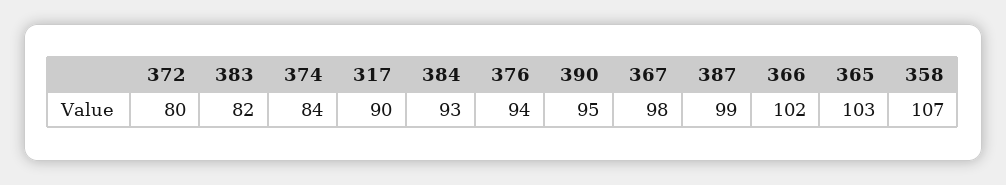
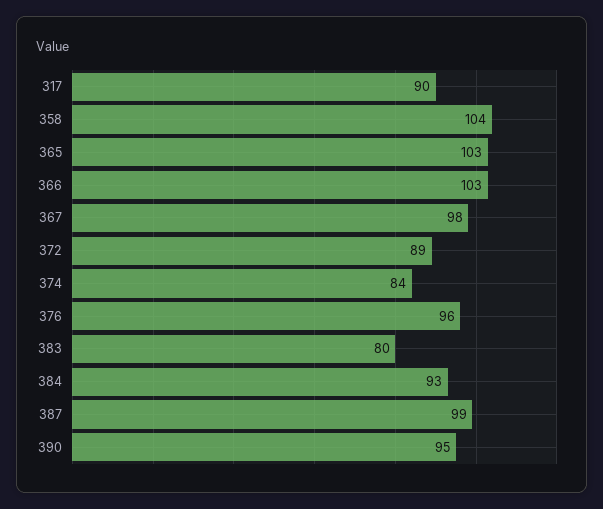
  {
-   "372": 80,
+   "372": 89,
-   "383": 82,
+   "383": 80,
    "374": 84,
    "317": 90,
    "384": 93,
-   "376": 94,
+   "376": 96,
    "390": 95,
    "367": 98,
    "387": 99,
-   "366": 102,
+   "366": 103,
    "365": 103,
-   "358": 107
+   "358": 104
  }

